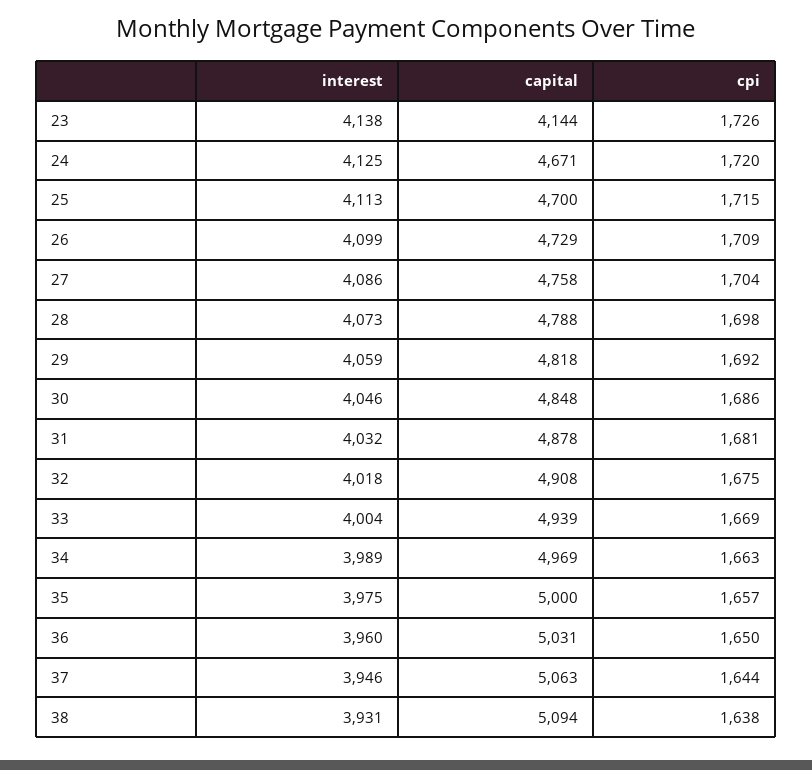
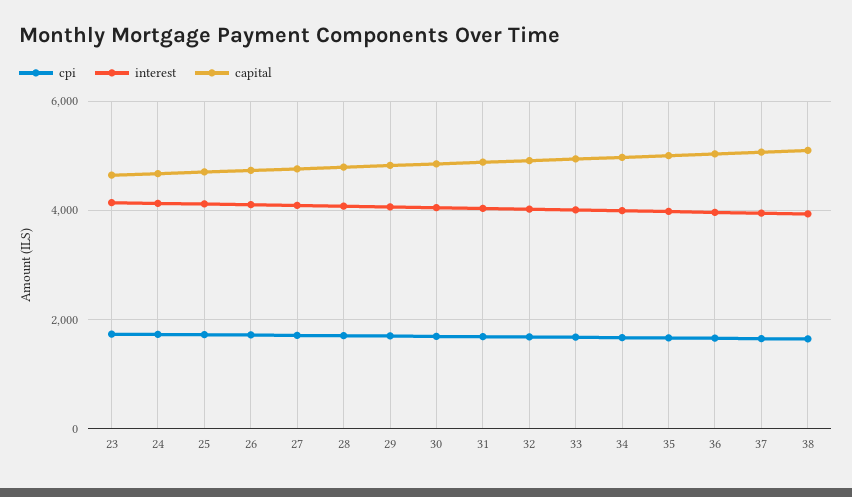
  {
    "interest": {
      "23": 4138,
      "24": 4125,
      "25": 4113,
      "26": 4099,
      "27": 4086,
      "28": 4073,
      "29": 4059,
      "30": 4046,
      "31": 4032,
      "32": 4018,
      "33": 4004,
      "34": 3989,
      "35": 3975,
      "36": 3960,
      "37": 3946,
      "38": 3931
    },
    "capital": {
-     "23": 4144,
+     "23": 4600,
      "24": 4671,
      "25": 4700,
      "26": 4729,
      "27": 4758,
      "28": 4788,
      "29": 4818,
      "30": 4848,
      "31": 4878,
      "32": 4908,
      "33": 4939,
      "34": 4969,
      "35": 5000,
      "36": 5031,
      "37": 5063,
      "38": 5094
    },
    "cpi": {
      "23": 1726,
      "24": 1720,
      "25": 1715,
      "26": 1709,
      "27": 1704,
      "28": 1698,
      "29": 1692,
      "30": 1686,
      "31": 1681,
      "32": 1675,
      "33": 1669,
      "34": 1663,
      "35": 1657,
      "36": 1650,
      "37": 1644,
      "38": 1638
    }
  }

